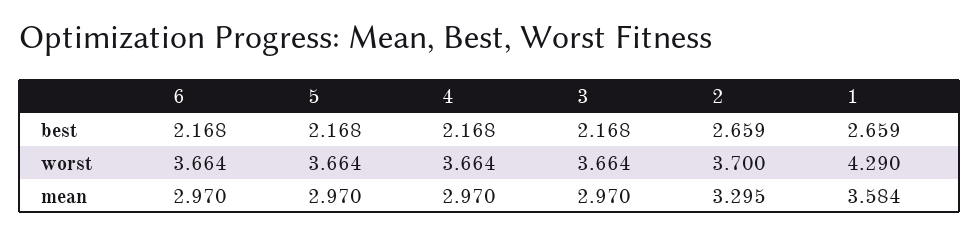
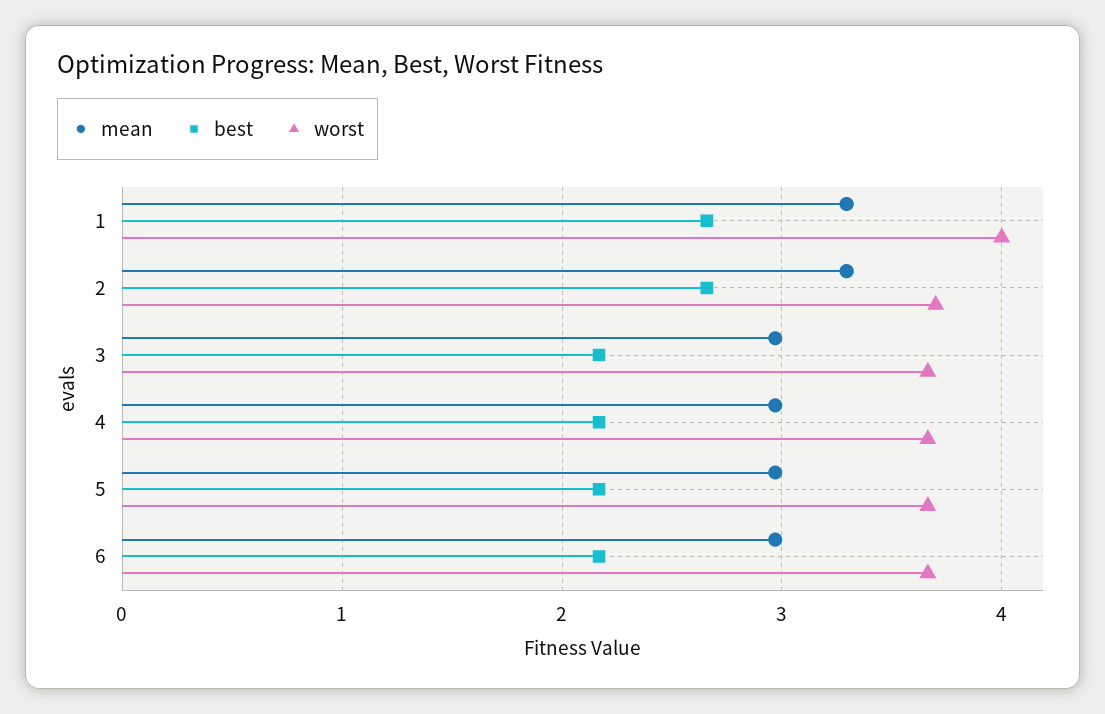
  {
    "best": {
      "6": 2.168,
      "5": 2.168,
      "4": 2.168,
      "3": 2.168,
      "2": 2.659,
      "1": 2.659
    },
    "worst": {
      "6": 3.664,
      "5": 3.664,
      "4": 3.664,
      "3": 3.664,
      "2": 3.7,
-     "1": 4.29
+     "1": 4
    },
    "mean": {
      "6": 2.97,
      "5": 2.97,
      "4": 2.97,
      "3": 2.97,
      "2": 3.295,
-     "1": 3.584
+     "1": 3.3
    }
  }

